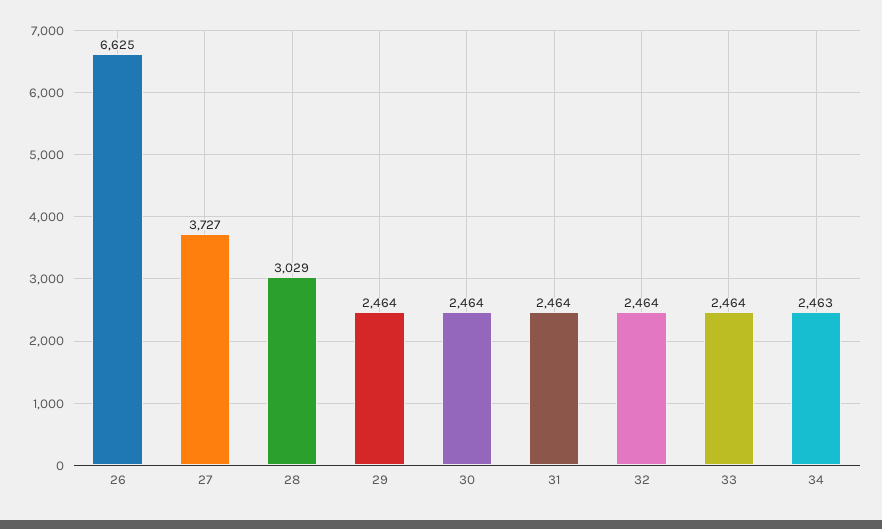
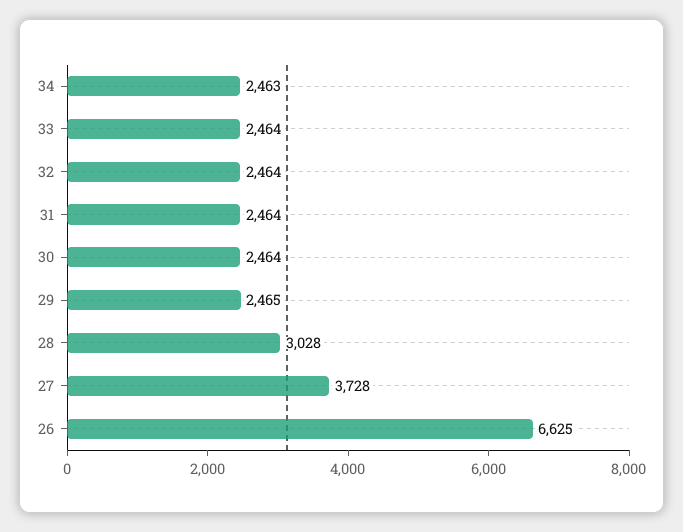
  {
    "26": 6625,
-   "27": 3727,
+   "27": 3728,
-   "28": 3029,
+   "28": 3028,
-   "29": 2464,
+   "29": 2465,
    "30": 2464,
    "31": 2464,
    "32": 2464,
    "33": 2464,
    "34": 2463
  }

